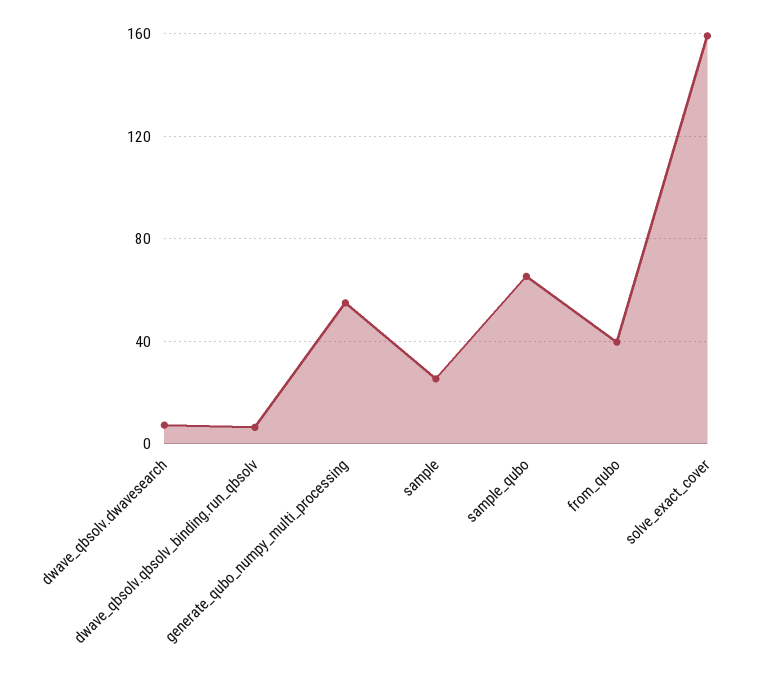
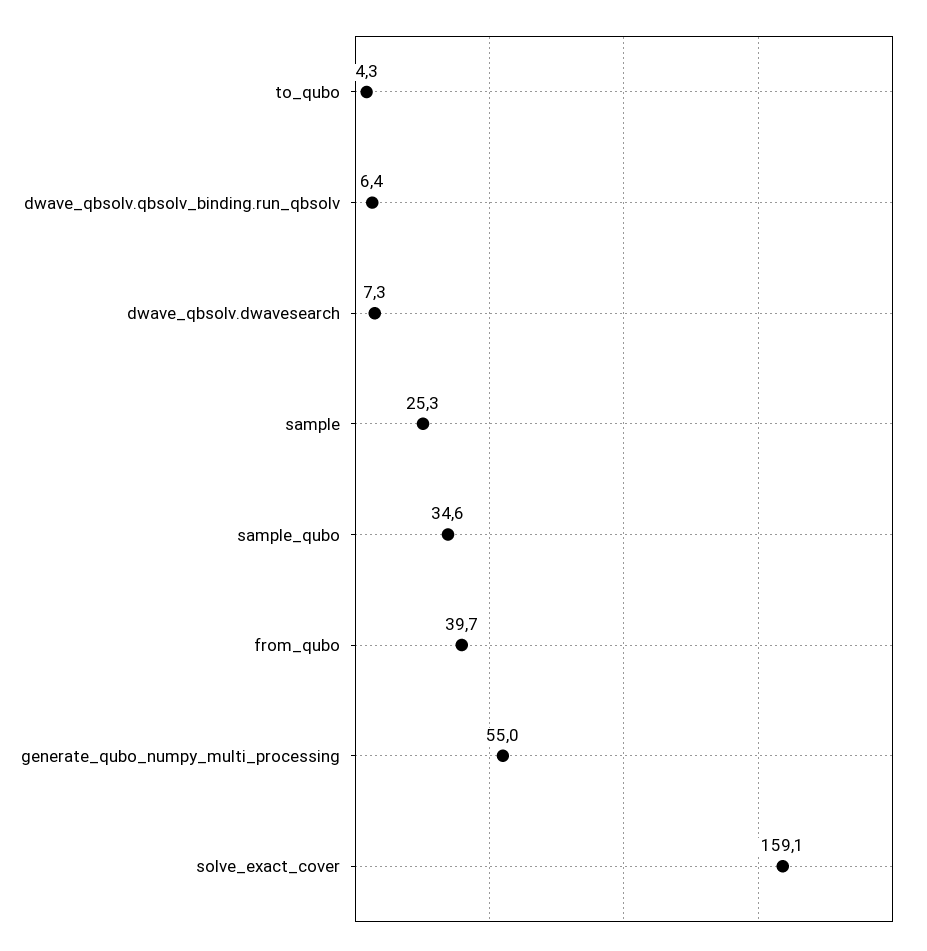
  {
    "dwave_qbsolv.dwavesearch": 7.3,
    "dwave_qbsolv.qbsolv_binding.run_qbsolv": 6.4,
    "generate_qubo_numpy_multi_processing": 55,
    "sample": 25.3,
-   "sample_qubo": 65,
+   "sample_qubo": 34.6,
    "from_qubo": 39.7,
-   "solve_exact_cover": 159.1
+   "solve_exact_cover": 159.1,
+   "to_qubo": 4.3
  }

